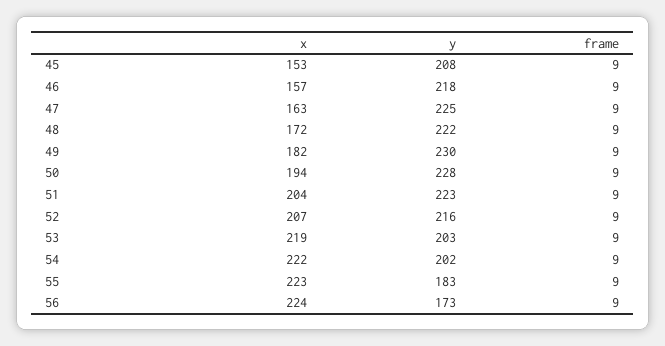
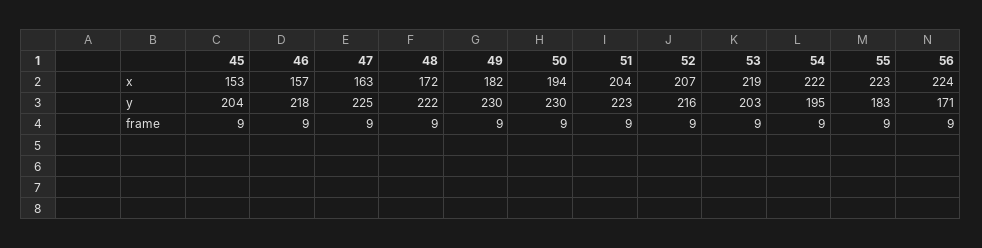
  {
    "x": {
      "45": 153,
      "46": 157,
      "47": 163,
      "48": 172,
      "49": 182,
      "50": 194,
      "51": 204,
      "52": 207,
      "53": 219,
      "54": 222,
      "55": 223,
      "56": 224
    },
    "y": {
-     "45": 208,
+     "45": 204,
      "46": 218,
      "47": 225,
      "48": 222,
      "49": 230,
-     "50": 228,
+     "50": 230,
      "51": 223,
      "52": 216,
      "53": 203,
-     "54": 202,
+     "54": 195,
      "55": 183,
-     "56": 173
+     "56": 171
    },
    "frame": {
      "45": 9,
      "46": 9,
      "47": 9,
      "48": 9,
      "49": 9,
      "50": 9,
      "51": 9,
      "52": 9,
      "53": 9,
      "54": 9,
      "55": 9,
      "56": 9
    }
  }

